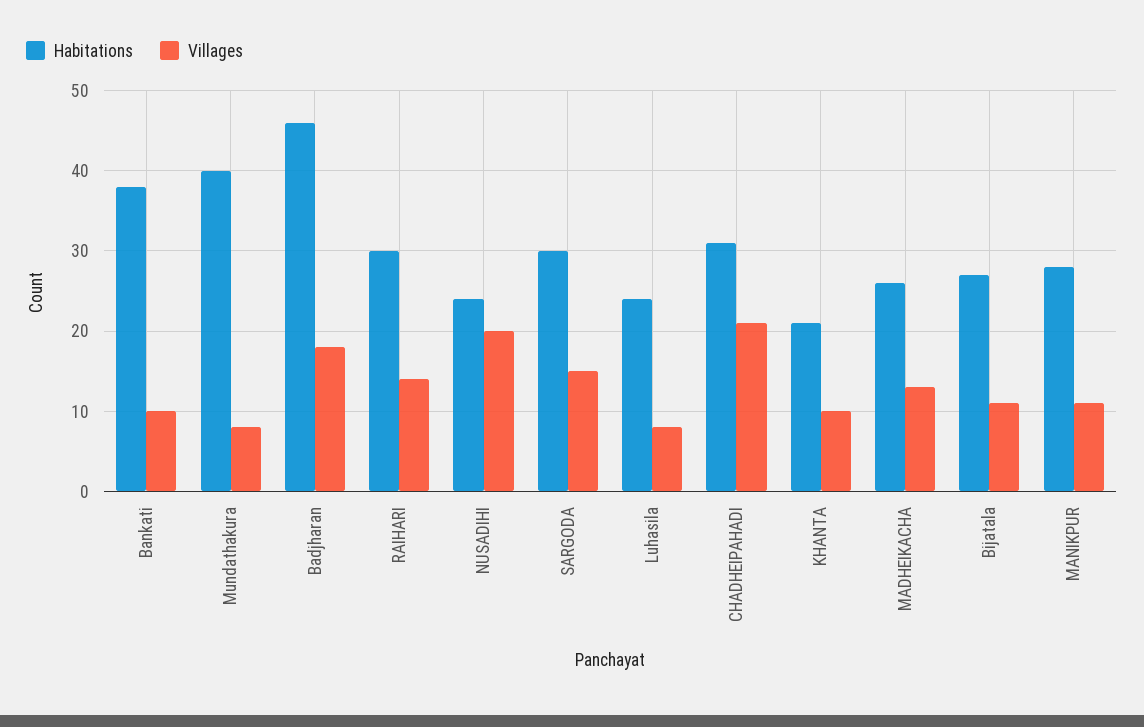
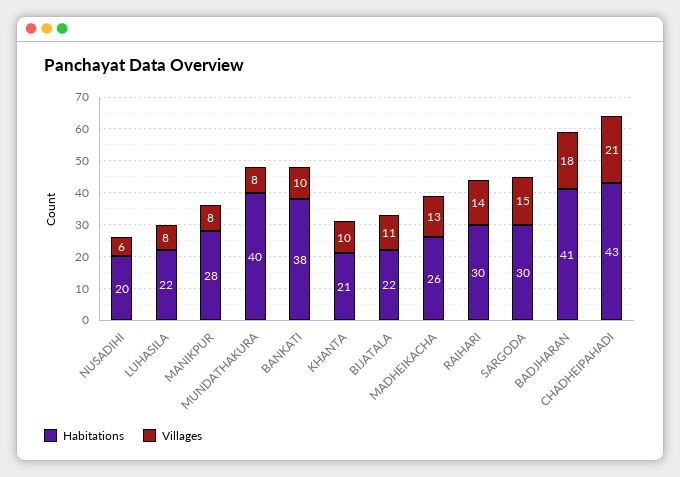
  {
    "Habitations": {
      "Bankati": 38,
      "Mundathakura": 40,
-     "Badjharan": 46,
+     "Badjharan": 41,
      "RAIHARI": 30,
-     "NUSADIHI": 24,
+     "NUSADIHI": 20,
      "SARGODA": 30,
-     "Luhasila": 24,
+     "Luhasila": 22,
-     "CHADHEIPAHADI": 31,
+     "CHADHEIPAHADI": 43,
      "KHANTA": 21,
      "MADHEIKACHA": 26,
-     "Bijatala": 27,
+     "Bijatala": 22,
      "MANIKPUR": 28
    },
    "Villages": {
      "Bankati": 10,
      "Mundathakura": 8,
      "Badjharan": 18,
      "RAIHARI": 14,
-     "NUSADIHI": 20,
+     "NUSADIHI": 6,
      "SARGODA": 15,
      "Luhasila": 8,
      "CHADHEIPAHADI": 21,
      "KHANTA": 10,
      "MADHEIKACHA": 13,
      "Bijatala": 11,
-     "MANIKPUR": 11
+     "MANIKPUR": 8
    }
  }

